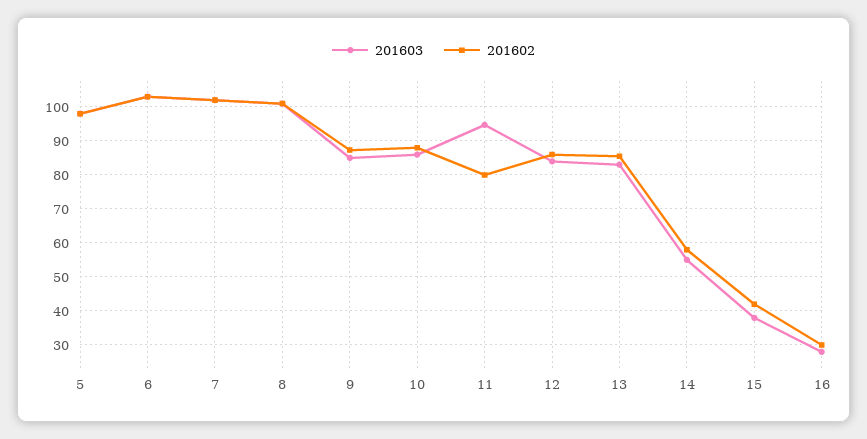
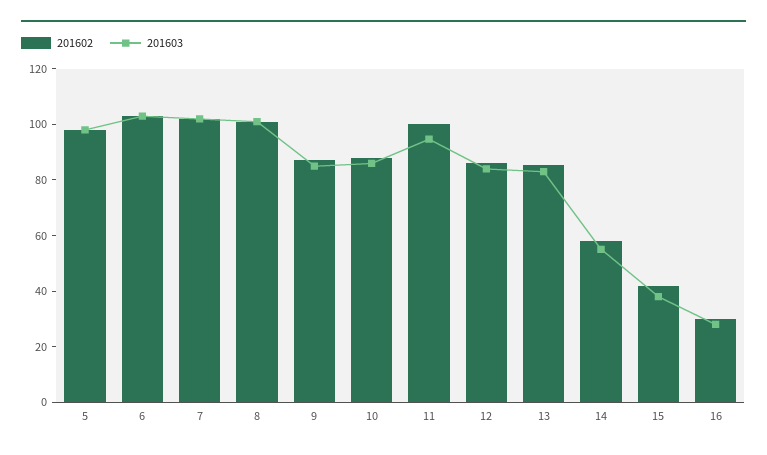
  {
    "201603": {
      "5": 98,
      "6": 104,
      "7": 102,
      "8": 102,
      "9": 86,
      "10": 86,
      "11": 94,
      "12": 84,
      "13": 84,
      "14": 56,
      "15": 38,
      "16": 28
    },
    "201602": {
      "5": 98,
      "6": 104,
      "7": 102,
      "8": 102,
      "9": 88,
      "10": 88,
-     "11": 80,
+     "11": 100,
      "12": 86,
      "13": 86,
      "14": 58,
      "15": 42,
      "16": 30
    }
  }

